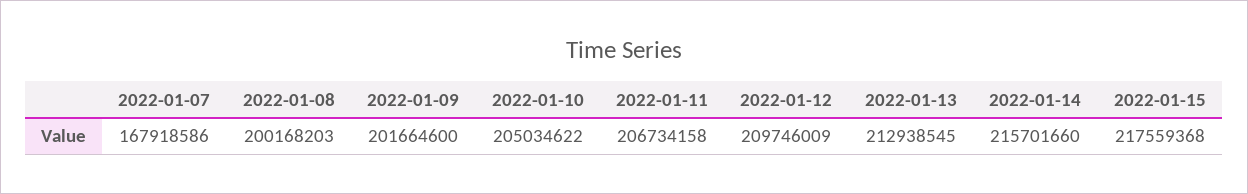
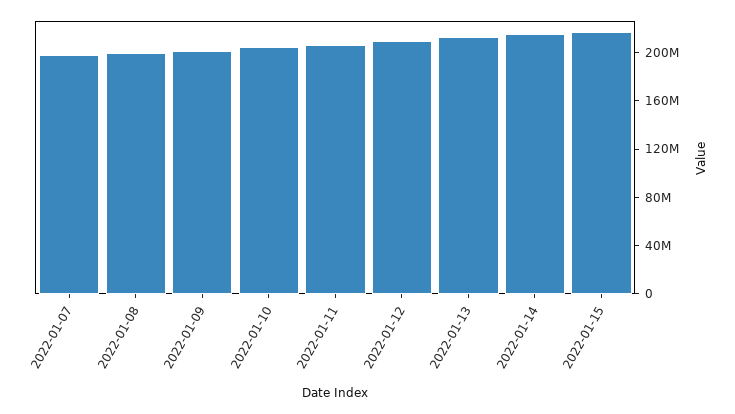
  {
-   "2022-01-07": 167918586,
+   "2022-01-07": 200000000,
    "2022-01-08": 200168203,
    "2022-01-09": 201664600,
    "2022-01-10": 205034622,
    "2022-01-11": 206734158,
    "2022-01-12": 209746009,
    "2022-01-13": 212938545,
    "2022-01-14": 215701660,
    "2022-01-15": 217559368
  }

